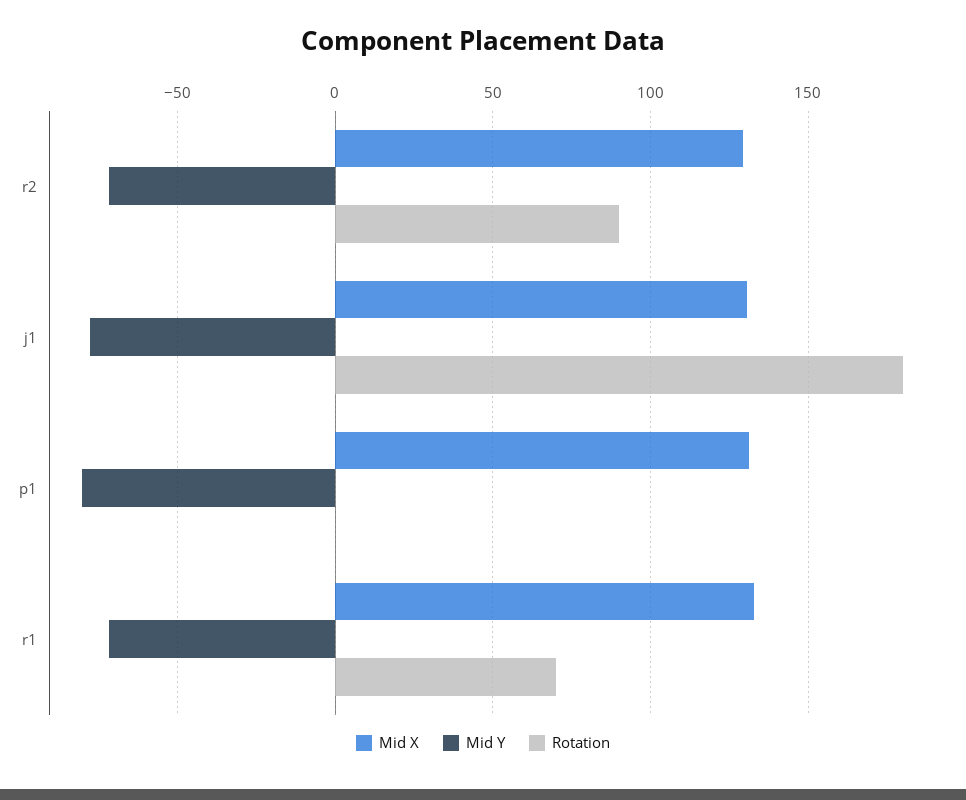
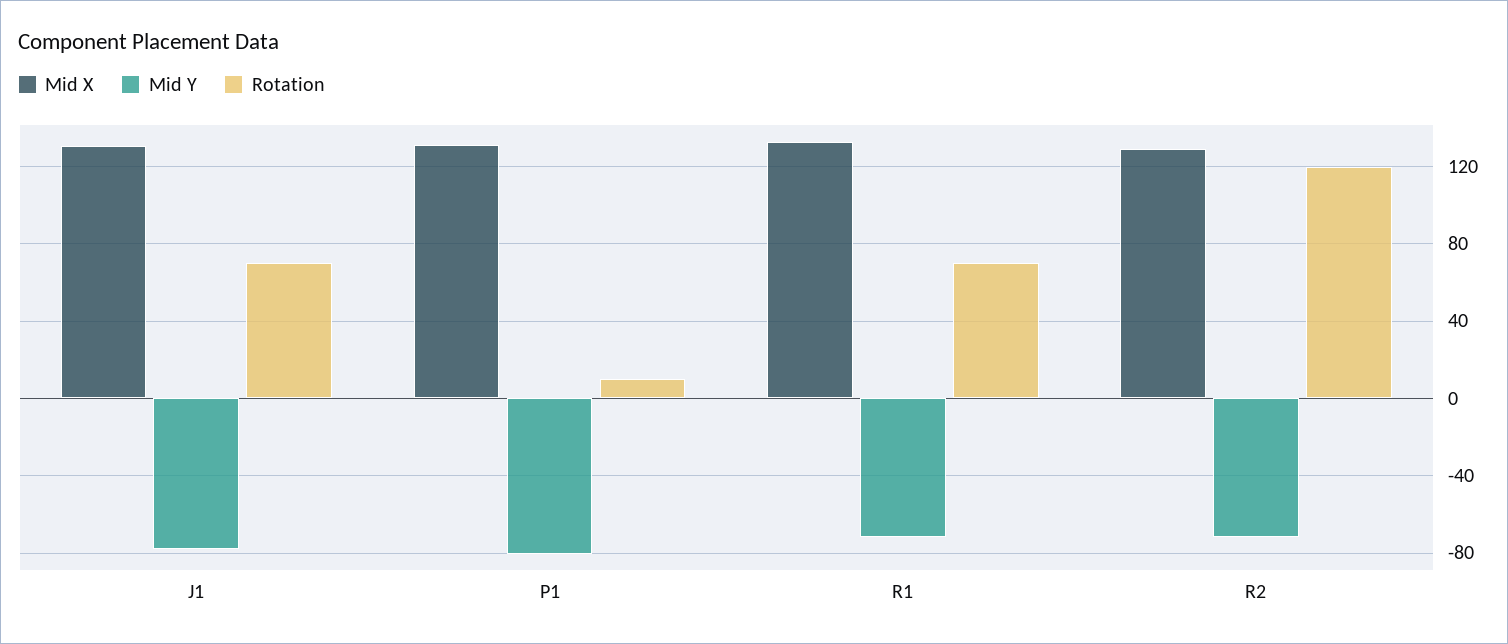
  {
    "Mid X": {
      "r2": 130,
      "j1": 130,
      "p1": 130,
      "r1": 135
    },
    "Mid Y": {
      "r2": -70,
      "j1": -80,
      "p1": -80,
      "r1": -70
    },
    "Rotation": {
-     "r2": 90,
+     "r2": 120,
-     "j1": 180,
+     "j1": 70,
-     "p1": 0,
+     "p1": 10,
      "r1": 70
    }
  }

